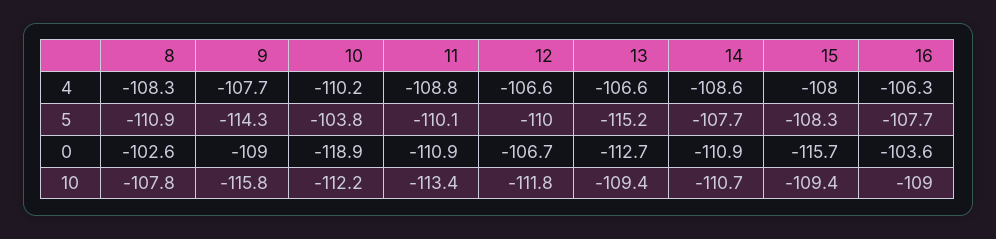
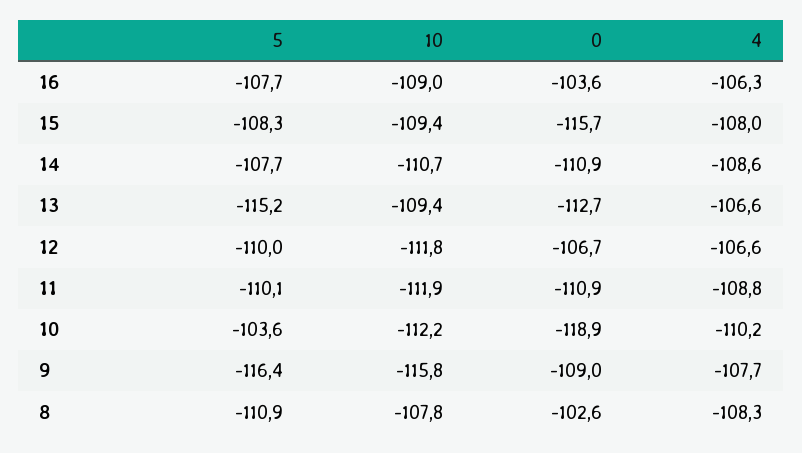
  {
    "8": {
      "4": -108.3,
      "5": -110.9,
      "0": -102.6,
      "10": -107.8
    },
    "9": {
      "4": -107.7,
-     "5": -114.3,
+     "5": -116.4,
      "0": -109,
      "10": -115.8
    },
    "10": {
      "4": -110.2,
-     "5": -103.8,
+     "5": -103.6,
      "0": -118.9,
      "10": -112.2
    },
    "11": {
      "4": -108.8,
      "5": -110.1,
      "0": -110.9,
-     "10": -113.4
+     "10": -111.9
    },
    "12": {
      "4": -106.6,
      "5": -110,
      "0": -106.7,
      "10": -111.8
    },
    "13": {
      "4": -106.6,
      "5": -115.2,
      "0": -112.7,
      "10": -109.4
    },
    "14": {
      "4": -108.6,
      "5": -107.7,
      "0": -110.9,
      "10": -110.7
    },
    "15": {
      "4": -108,
      "5": -108.3,
      "0": -115.7,
      "10": -109.4
    },
    "16": {
      "4": -106.3,
      "5": -107.7,
      "0": -103.6,
      "10": -109
    }
  }

